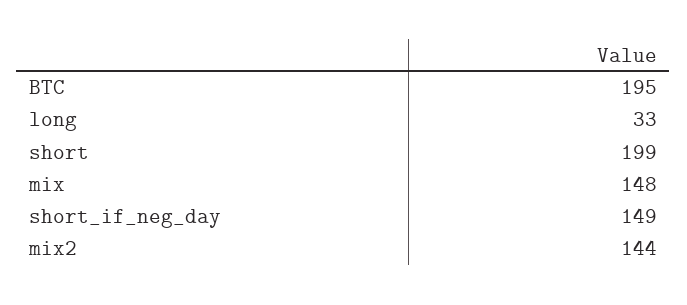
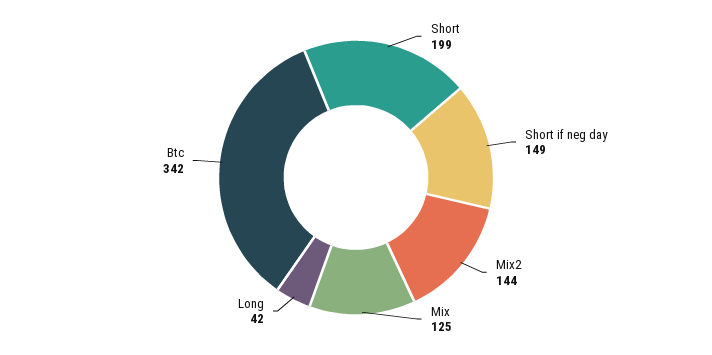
  {
-   "BTC": 195,
+   "BTC": 342,
-   "long": 33,
+   "long": 42,
    "short": 199,
-   "mix": 148,
+   "mix": 125,
    "short_if_neg_day": 149,
    "mix2": 144
  }

